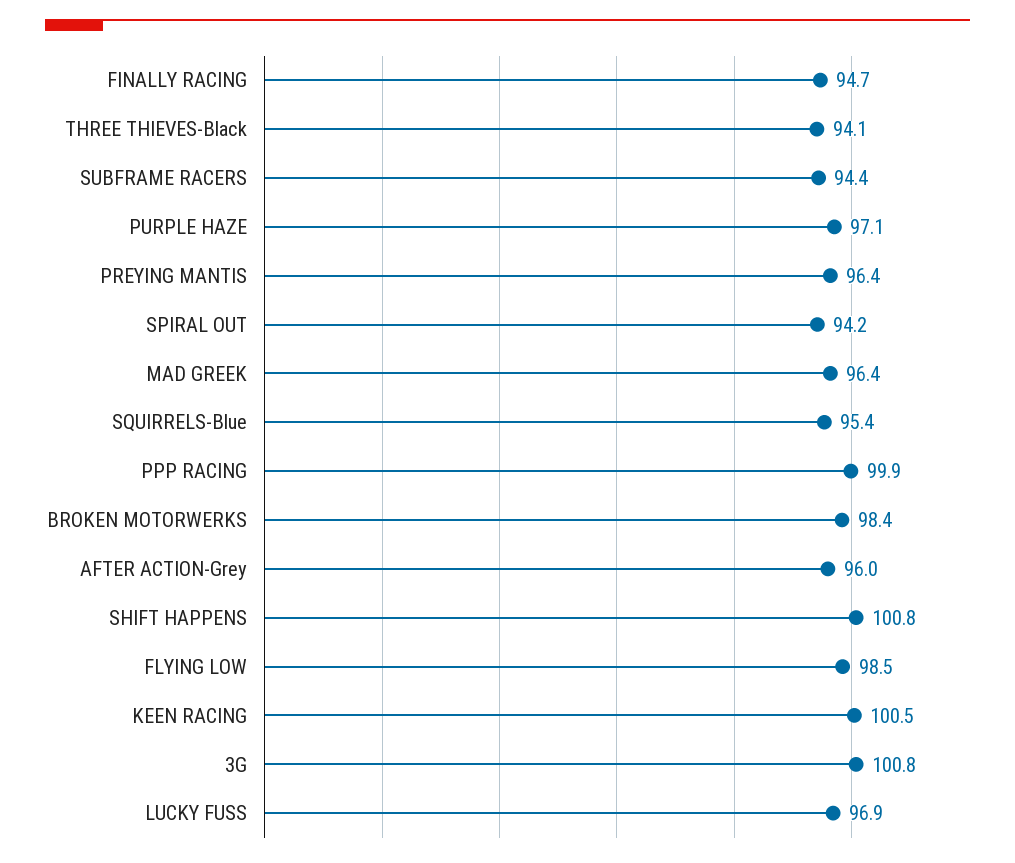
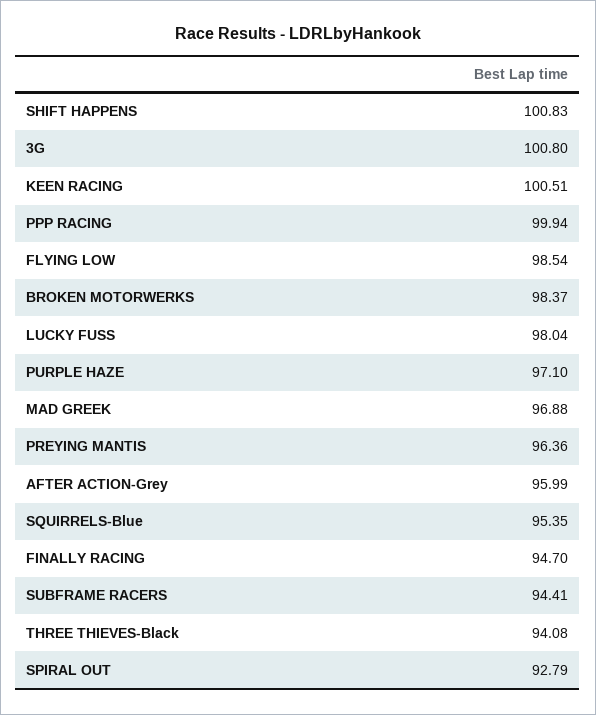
  {
    "FINALLY RACING": 94.7,
    "THREE THIEVES-Black": 94.08,
    "SUBFRAME RACERS": 94.41,
    "PURPLE HAZE": 97.1,
    "PREYING MANTIS": 96.36,
-   "SPIRAL OUT": 94.2,
+   "SPIRAL OUT": 92.79,
-   "MAD GREEK": 96.4,
+   "MAD GREEK": 96.88,
    "SQUIRRELS-Blue": 95.35,
    "PPP RACING": 99.94,
    "BROKEN MOTORWERKS": 98.37,
    "AFTER ACTION-Grey": 95.99,
    "SHIFT HAPPENS": 100.83,
    "FLYING LOW": 98.54,
    "KEEN RACING": 100.51,
    "3G": 100.8,
-   "LUCKY FUSS": 96.9
+   "LUCKY FUSS": 98.04
  }

